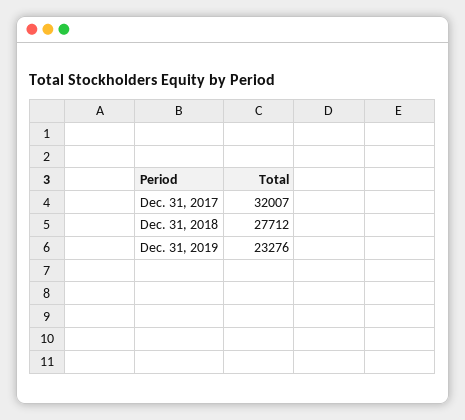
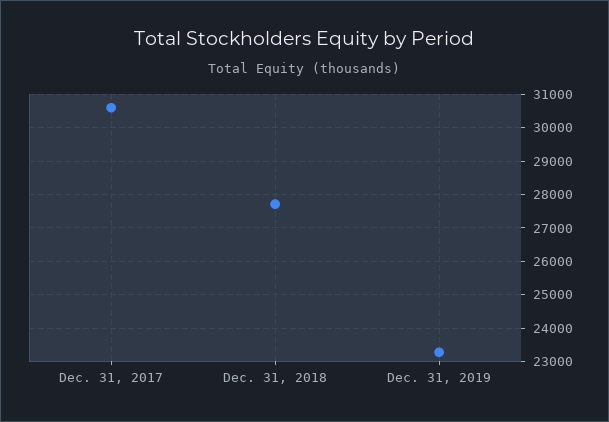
  {
-   "Dec. 31, 2017": 32007,
+   "Dec. 31, 2017": 30600,
    "Dec. 31, 2018": 27712,
    "Dec. 31, 2019": 23276
  }

